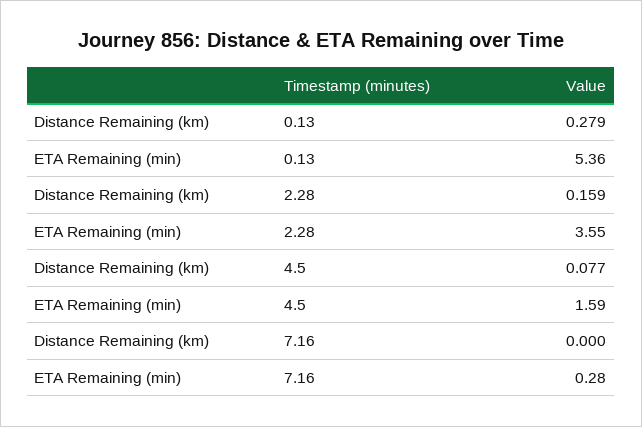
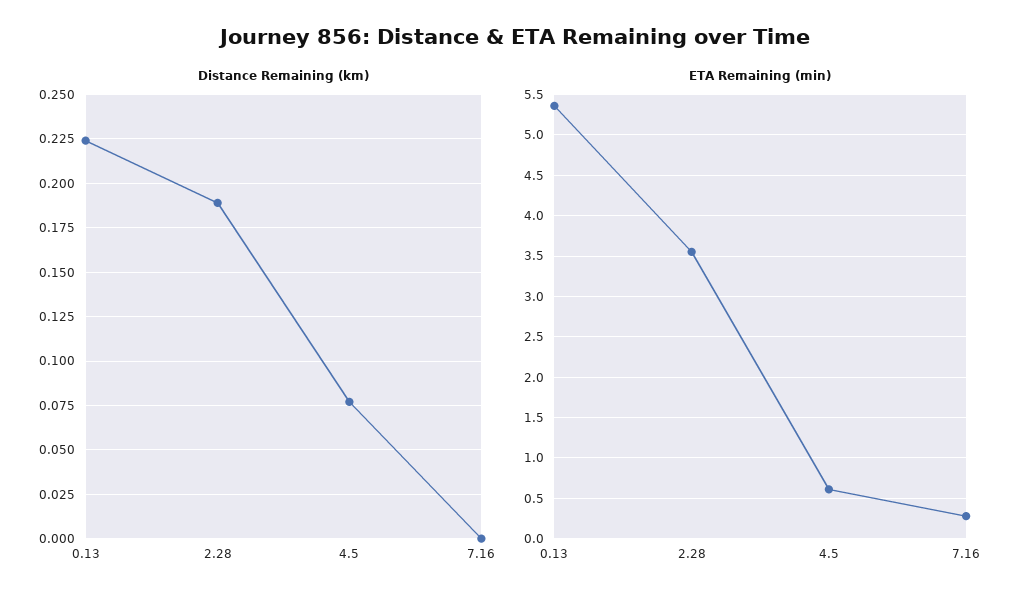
  {
    "Distance Remaining (km)": {
-     "0.13": 0.279,
+     "0.13": 0.225,
-     "2.28": 0.159,
+     "2.28": 0.19,
      "4.5": 0.077,
      "7.16": 0
    },
    "ETA Remaining (min)": {
      "0.13": 5.36,
      "2.28": 3.55,
-     "4.5": 1.59,
+     "4.5": 0.6,
      "7.16": 0.28
    }
  }

